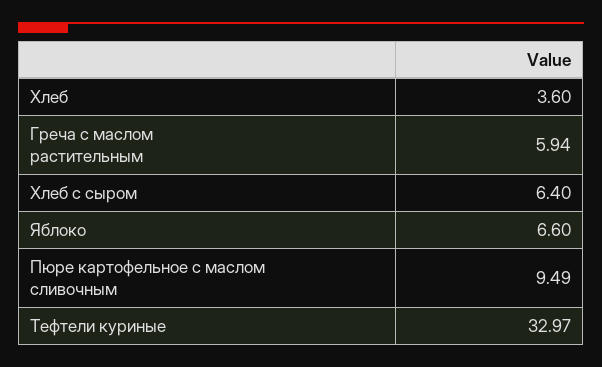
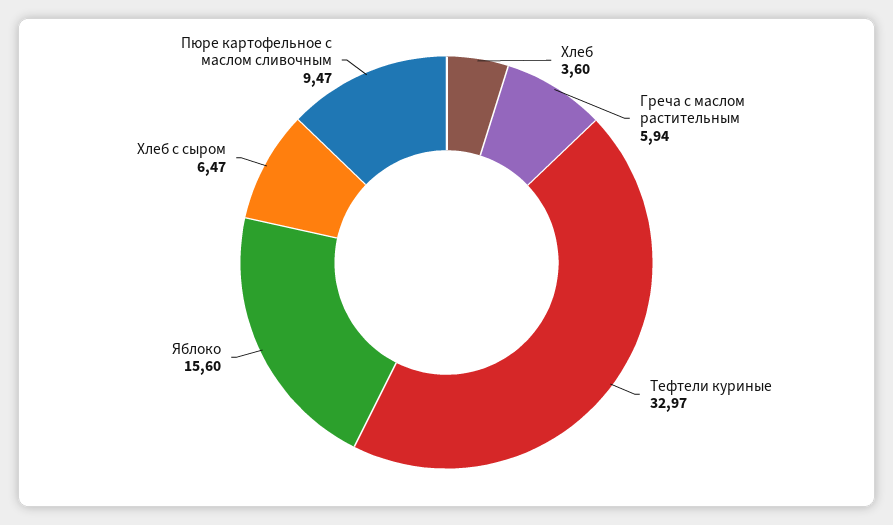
  {
    "Хлеб": 3.6,
    "Греча с маслом растительным": 5.94,
-   "Хлеб с сыром": 6.4,
+   "Хлеб с сыром": 6.47,
-   "Яблоко": 6.6,
+   "Яблоко": 15.6,
-   "Пюре картофельное с маслом сливочным": 9.49,
+   "Пюре картофельное с маслом сливочным": 9.47,
    "Тефтели куриные": 32.97
  }

